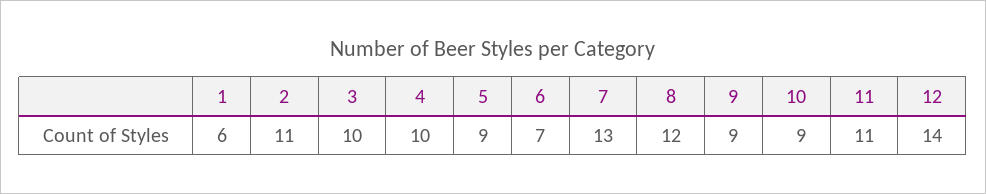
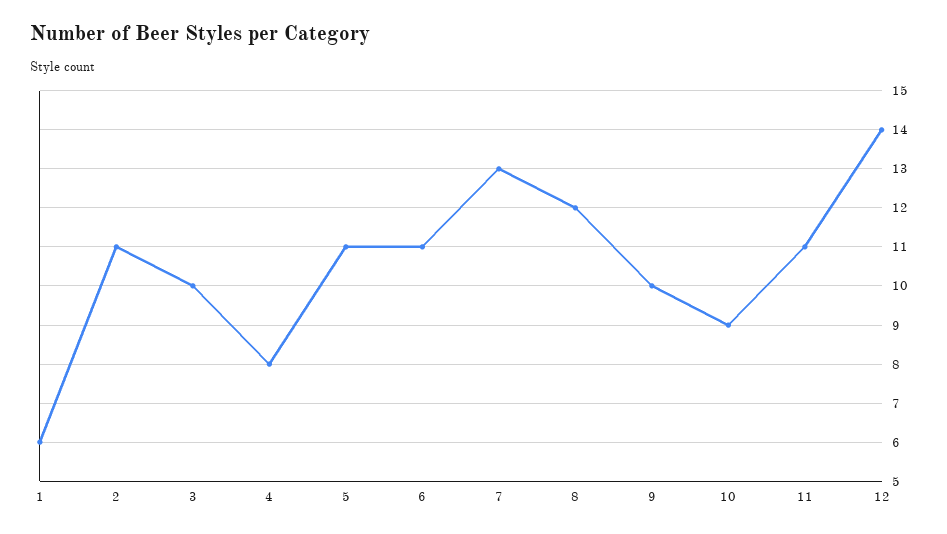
  {
    "1": 6,
    "2": 11,
    "3": 10,
-   "4": 10,
+   "4": 8,
-   "5": 9,
+   "5": 11,
-   "6": 7,
+   "6": 11,
    "7": 13,
    "8": 12,
-   "9": 9,
+   "9": 10,
    "10": 9,
    "11": 11,
    "12": 14
  }

